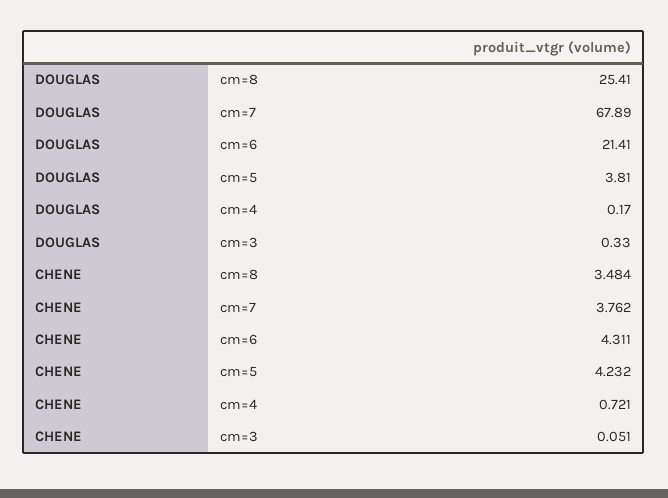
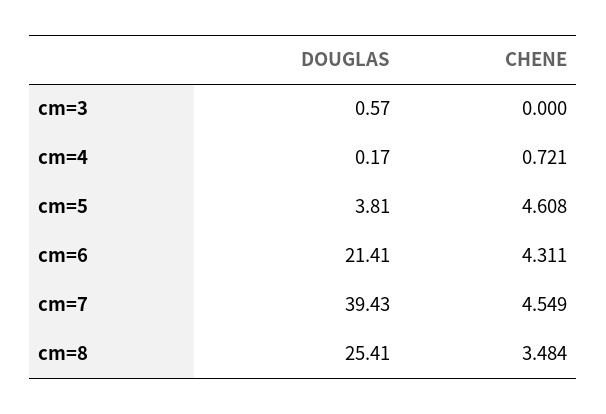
  {
    "DOUGLAS": {
      "cm=8": 25.41,
-     "cm=7": 67.89,
+     "cm=7": 39.43,
      "cm=6": 21.41,
      "cm=5": 3.81,
      "cm=4": 0.17,
-     "cm=3": 0.33
+     "cm=3": 0.57
    },
    "CHENE": {
      "cm=8": 3.484,
-     "cm=7": 3.762,
+     "cm=7": 4.549,
      "cm=6": 4.311,
-     "cm=5": 4.232,
+     "cm=5": 4.608,
      "cm=4": 0.721,
-     "cm=3": 0.051
+     "cm=3": 0
    }
  }

